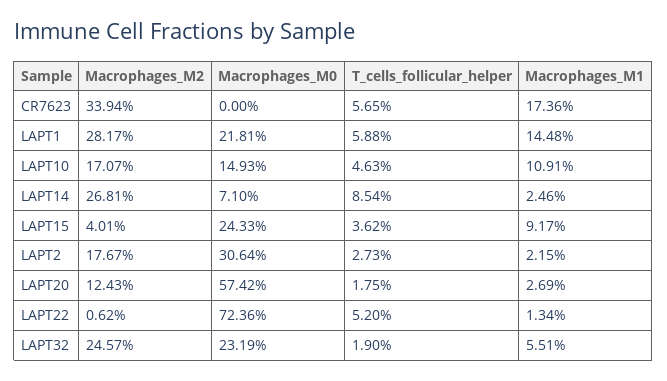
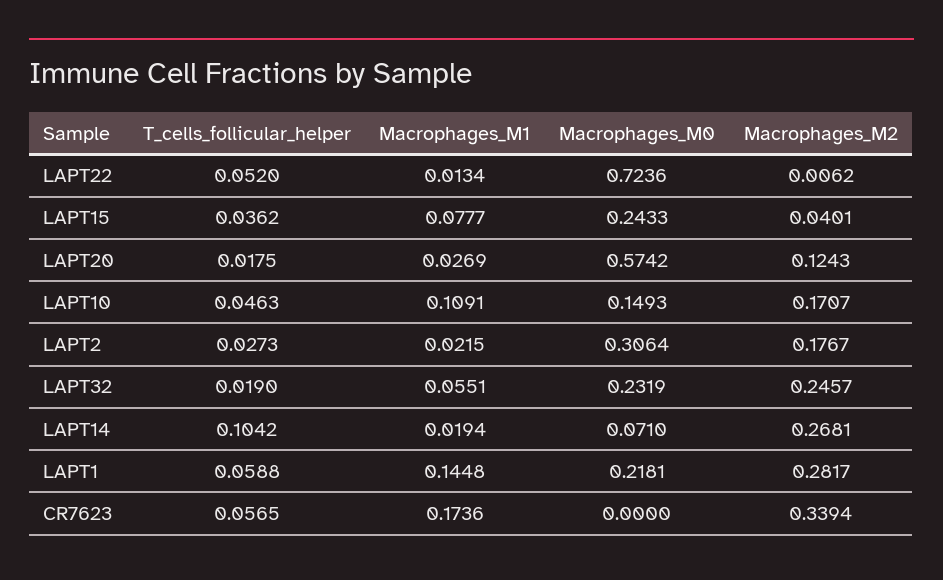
  {
    "Macrophages_M2": {
      "CR7623": 0.3394,
      "LAPT1": 0.2817,
      "LAPT10": 0.1707,
      "LAPT14": 0.2681,
      "LAPT15": 0.0401,
      "LAPT2": 0.1767,
      "LAPT20": 0.1243,
      "LAPT22": 0.0062,
      "LAPT32": 0.2457
    },
    "Macrophages_M0": {
      "CR7623": 0,
      "LAPT1": 0.2181,
      "LAPT10": 0.1493,
      "LAPT14": 0.071,
      "LAPT15": 0.2433,
      "LAPT2": 0.3064,
      "LAPT20": 0.5742,
      "LAPT22": 0.7236,
      "LAPT32": 0.2319
    },
    "T_cells_follicular_helper": {
      "CR7623": 0.0565,
      "LAPT1": 0.0588,
      "LAPT10": 0.0463,
-     "LAPT14": 0.0854,
+     "LAPT14": 0.1042,
      "LAPT15": 0.0362,
      "LAPT2": 0.0273,
      "LAPT20": 0.0175,
      "LAPT22": 0.052,
      "LAPT32": 0.019
    },
    "Macrophages_M1": {
      "CR7623": 0.1736,
      "LAPT1": 0.1448,
      "LAPT10": 0.1091,
-     "LAPT14": 0.0246,
+     "LAPT14": 0.0194,
-     "LAPT15": 0.0917,
+     "LAPT15": 0.0777,
      "LAPT2": 0.0215,
      "LAPT20": 0.0269,
      "LAPT22": 0.0134,
      "LAPT32": 0.0551
    }
  }

